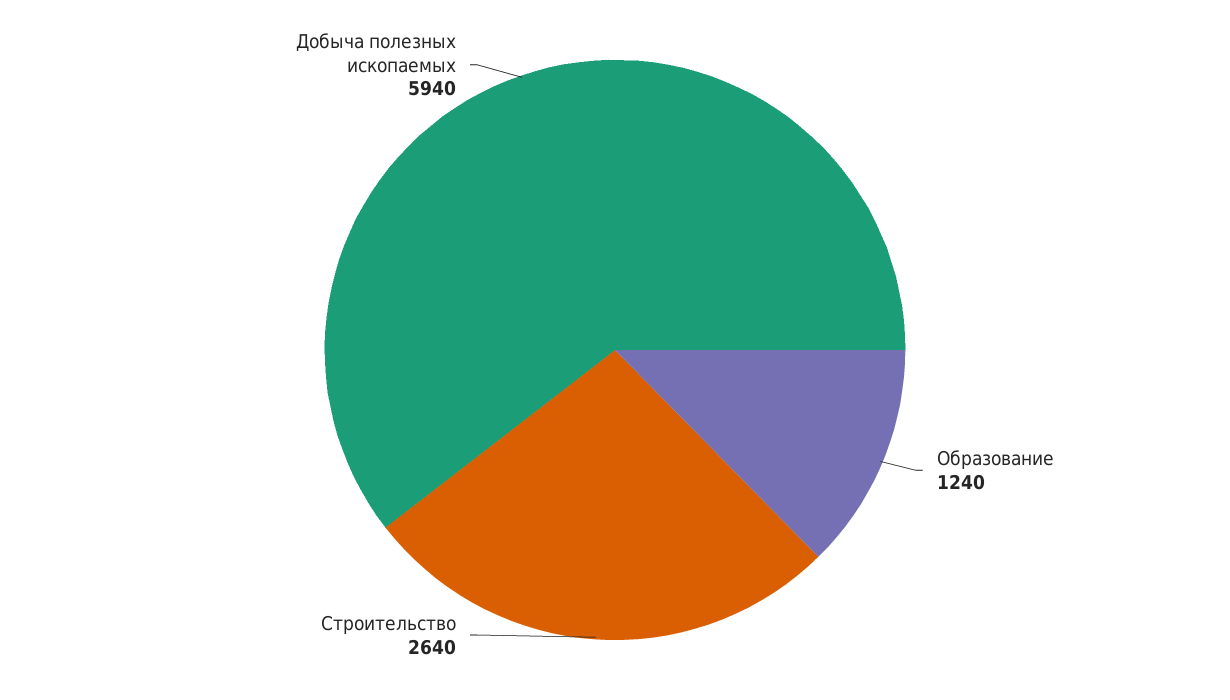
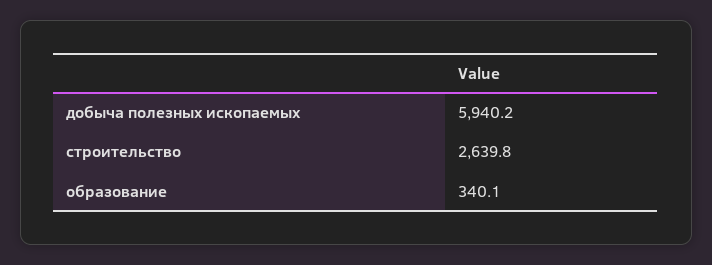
  {
-   "Образование": 1240,
+   "Образование": 340.1,
    "Строительство": 2639.8,
    "Добыча полезных ископаемых": 5940.2
  }

